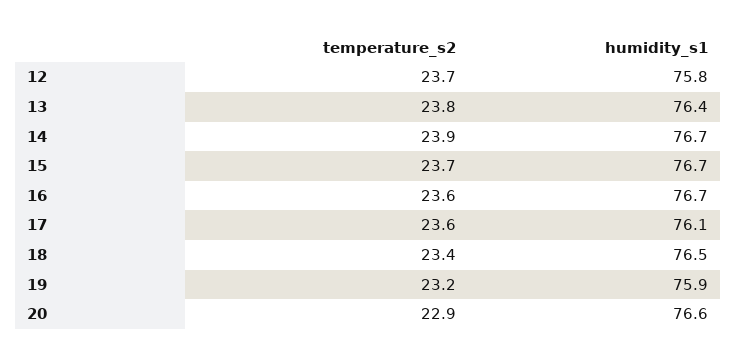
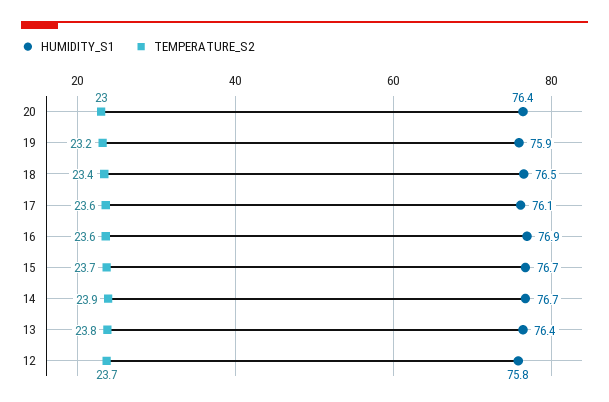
  {
    "temperature_s2": {
      "12": 23.7,
      "13": 23.8,
      "14": 23.9,
      "15": 23.7,
      "16": 23.6,
      "17": 23.6,
      "18": 23.4,
      "19": 23.2,
-     "20": 22.9
+     "20": 23
    },
    "humidity_s1": {
      "12": 75.8,
      "13": 76.4,
      "14": 76.7,
      "15": 76.7,
-     "16": 76.7,
+     "16": 76.9,
      "17": 76.1,
      "18": 76.5,
      "19": 75.9,
-     "20": 76.6
+     "20": 76.4
    }
  }

